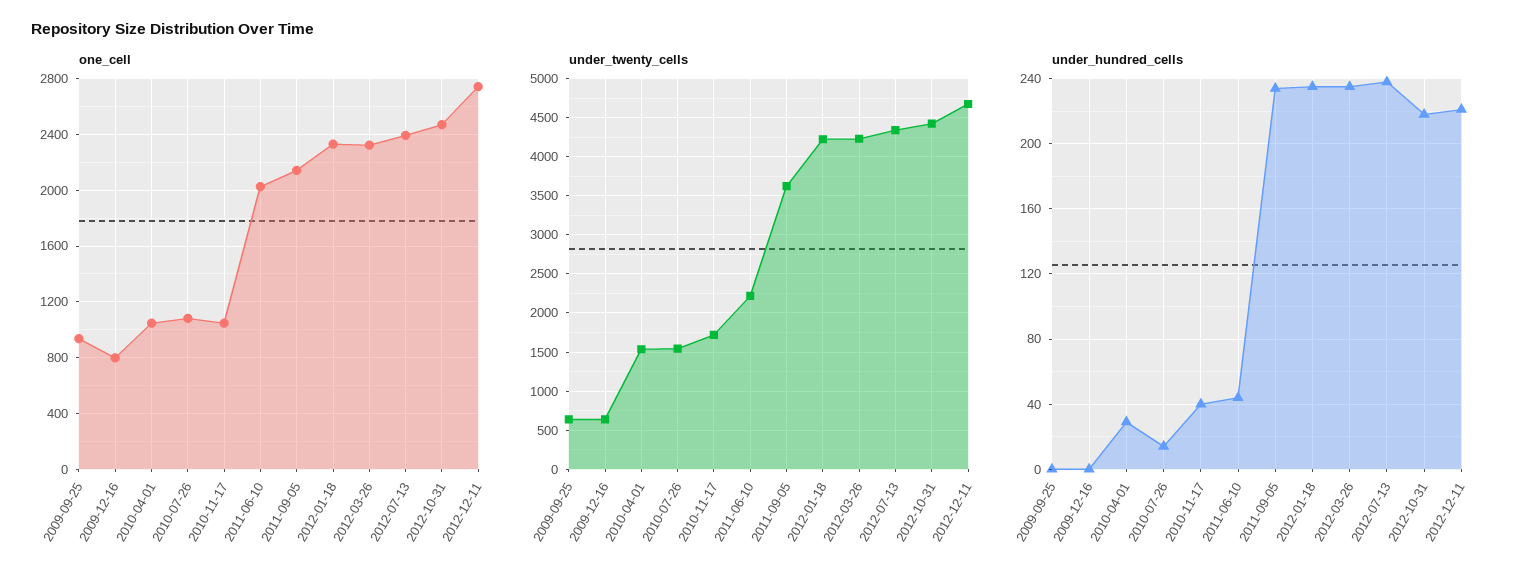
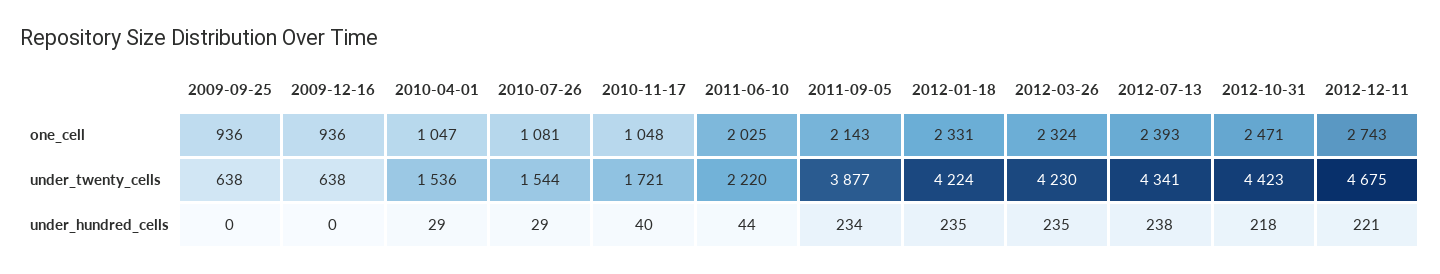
  {
    "one_cell": {
      "2009-09-25": 936,
-     "2009-12-16": 800,
+     "2009-12-16": 936,
      "2010-04-01": 1047,
      "2010-07-26": 1081,
      "2010-11-17": 1048,
      "2011-06-10": 2025,
      "2011-09-05": 2143,
      "2012-01-18": 2331,
      "2012-03-26": 2324,
      "2012-07-13": 2393,
      "2012-10-31": 2471,
      "2012-12-11": 2743
    },
    "under_twenty_cells": {
      "2009-09-25": 638,
      "2009-12-16": 638,
      "2010-04-01": 1536,
      "2010-07-26": 1544,
      "2010-11-17": 1721,
      "2011-06-10": 2220,
-     "2011-09-05": 3600,
+     "2011-09-05": 3877,
      "2012-01-18": 4224,
      "2012-03-26": 4230,
      "2012-07-13": 4341,
      "2012-10-31": 4423,
      "2012-12-11": 4675
    },
    "under_hundred_cells": {
      "2009-09-25": 0,
      "2009-12-16": 0,
      "2010-04-01": 29,
-     "2010-07-26": 15,
+     "2010-07-26": 29,
      "2010-11-17": 40,
      "2011-06-10": 44,
      "2011-09-05": 234,
      "2012-01-18": 235,
      "2012-03-26": 235,
      "2012-07-13": 238,
      "2012-10-31": 218,
      "2012-12-11": 221
    }
  }

